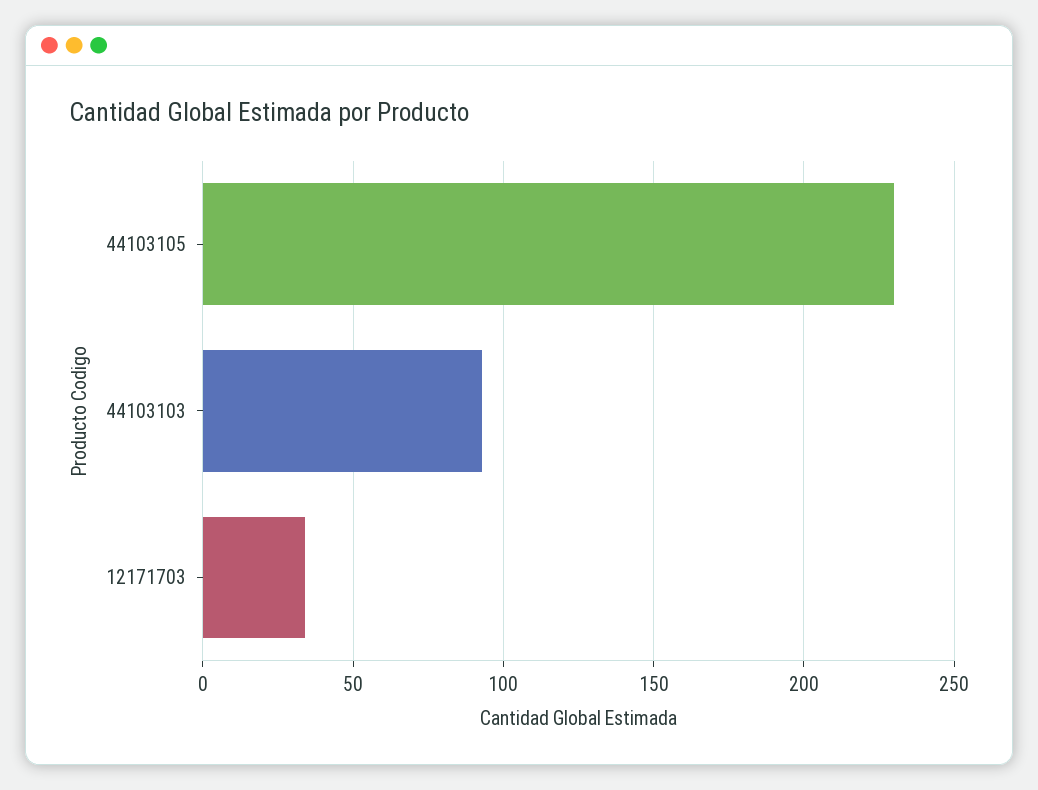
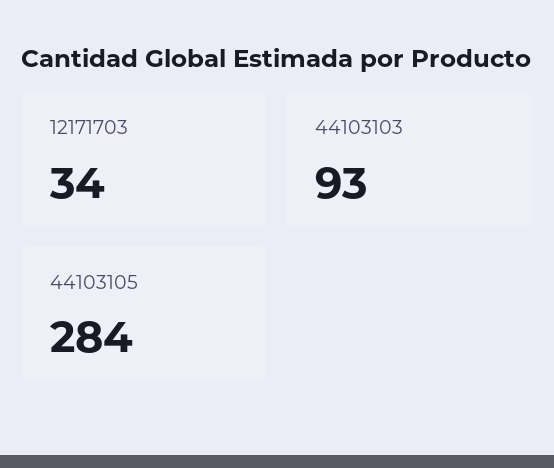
  {
-   "44103105": 230,
+   "44103105": 284,
    "44103103": 93,
    "12171703": 34
  }

